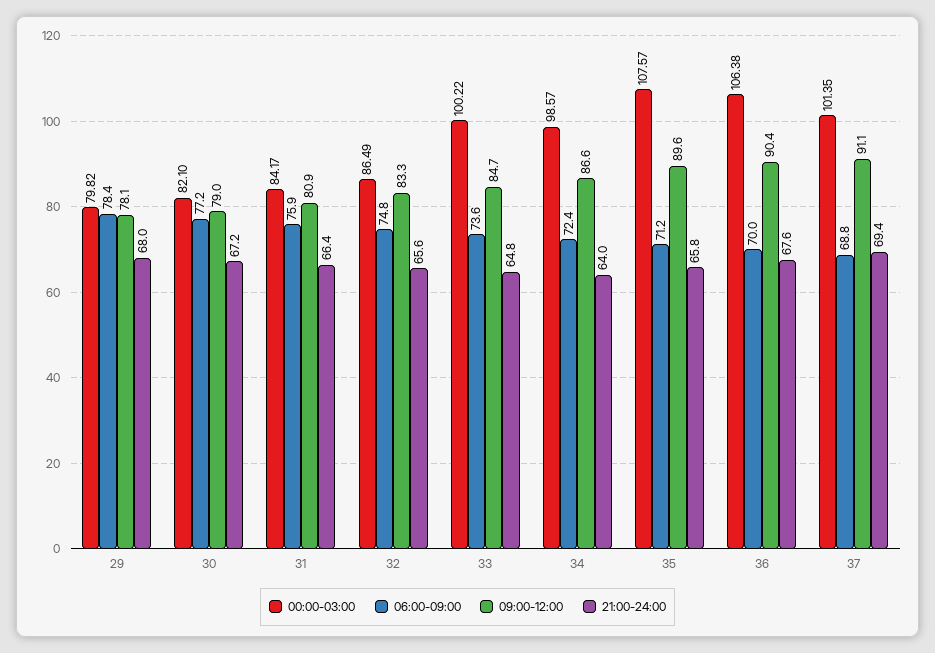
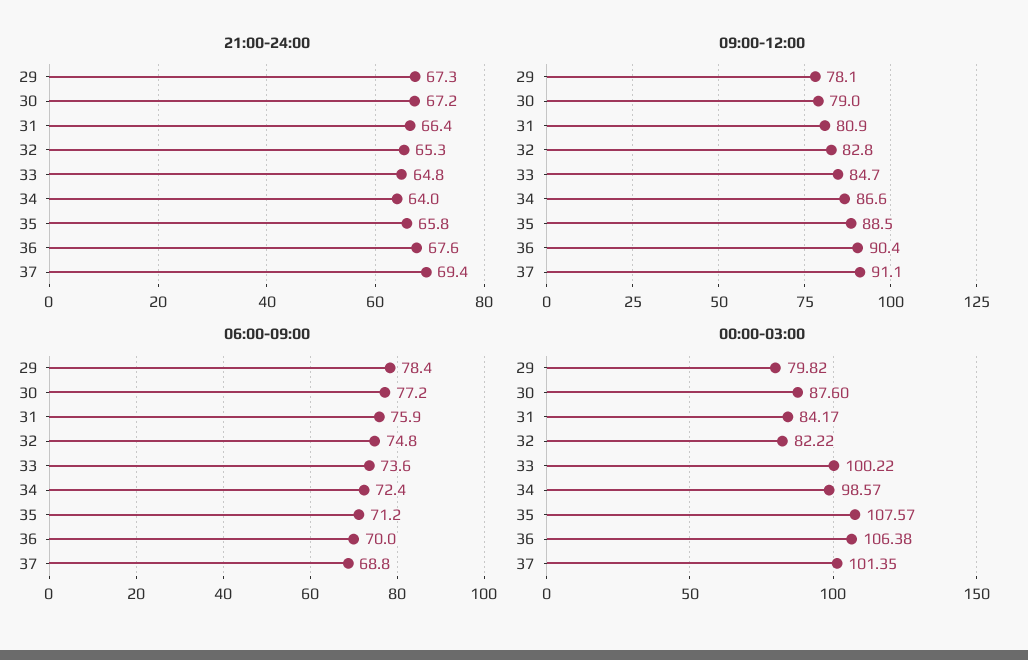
  {
    "00:00-03:00": {
      "29": 79.82,
-     "30": 82.1,
+     "30": 87.6,
      "31": 84.17,
-     "32": 86.49,
+     "32": 82.22,
      "33": 100.22,
      "34": 98.57,
      "35": 107.57,
      "36": 106.38,
      "37": 101.35
    },
    "06:00-09:00": {
      "29": 78.4,
      "30": 77.2,
      "31": 75.9,
      "32": 74.8,
      "33": 73.6,
      "34": 72.4,
      "35": 71.2,
      "36": 70,
      "37": 68.8
    },
    "09:00-12:00": {
      "29": 78.1,
      "30": 79,
      "31": 80.9,
-     "32": 83.3,
+     "32": 82.8,
      "33": 84.7,
      "34": 86.6,
-     "35": 89.6,
+     "35": 88.5,
      "36": 90.4,
      "37": 91.1
    },
    "21:00-24:00": {
-     "29": 68,
+     "29": 67.3,
      "30": 67.2,
      "31": 66.4,
-     "32": 65.6,
+     "32": 65.3,
      "33": 64.8,
      "34": 64,
      "35": 65.8,
      "36": 67.6,
      "37": 69.4
    }
  }

